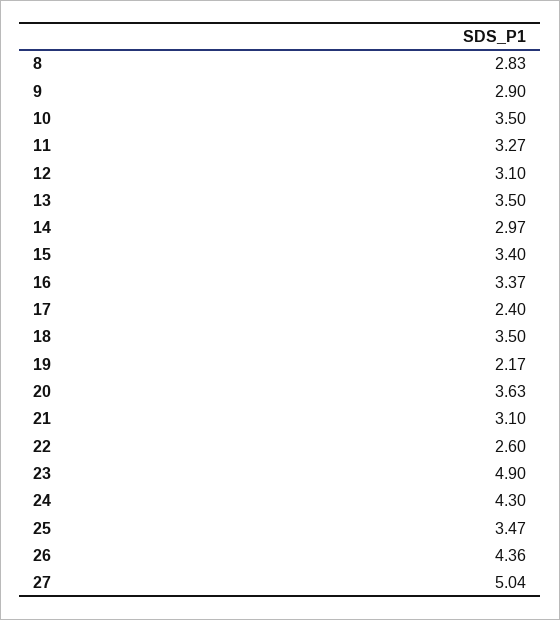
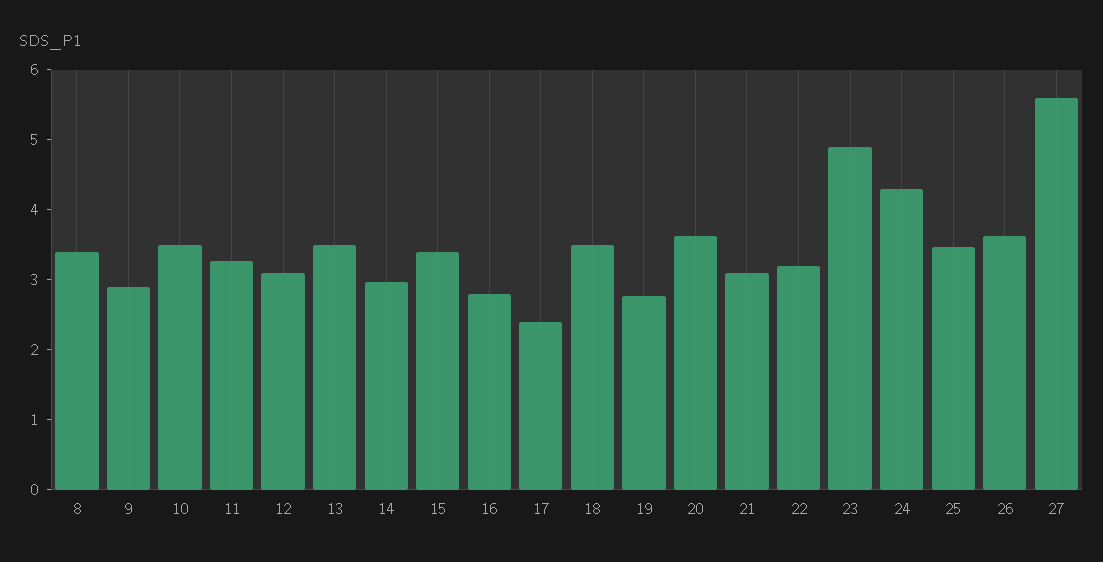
  {
-   "8": 2.83,
+   "8": 3.4,
    "9": 2.9,
    "10": 3.5,
    "11": 3.27,
    "12": 3.1,
    "13": 3.5,
    "14": 2.97,
    "15": 3.4,
-   "16": 3.37,
+   "16": 2.8,
    "17": 2.4,
    "18": 3.5,
-   "19": 2.17,
+   "19": 2.8,
    "20": 3.63,
    "21": 3.1,
-   "22": 2.6,
+   "22": 3.2,
    "23": 4.9,
    "24": 4.3,
    "25": 3.47,
-   "26": 4.36,
+   "26": 3.6,
-   "27": 5.04
+   "27": 5.6
  }

